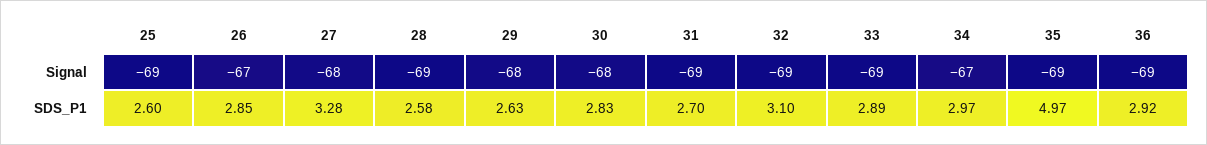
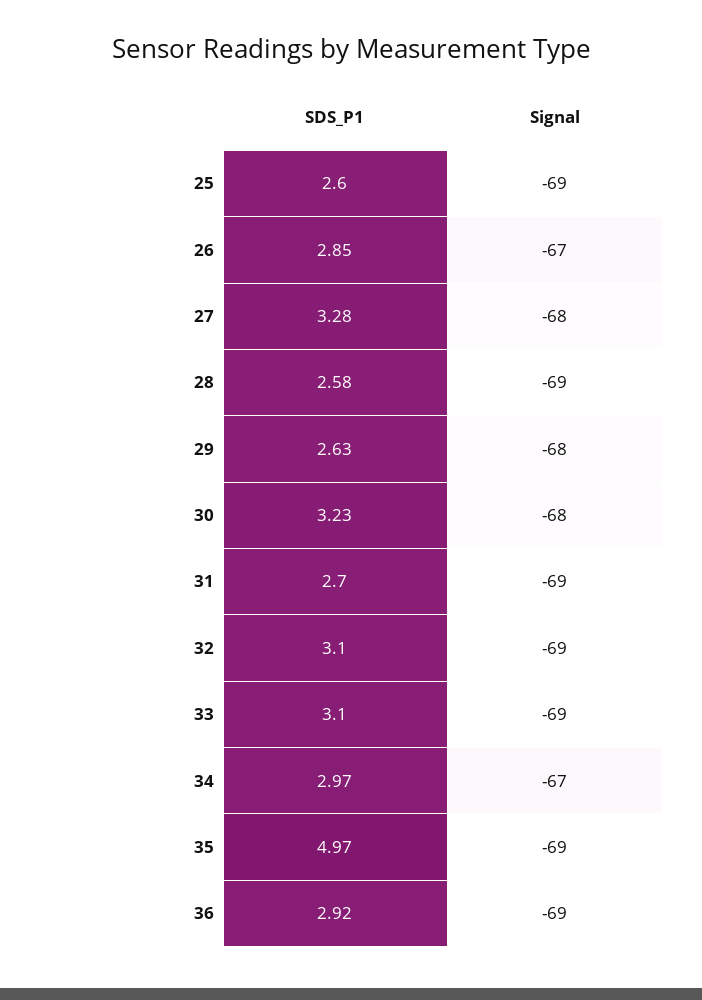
  {
    "25": {
      "Signal": -69,
      "SDS_P1": 2.6
    },
    "26": {
      "Signal": -67,
      "SDS_P1": 2.85
    },
    "27": {
      "Signal": -68,
      "SDS_P1": 3.28
    },
    "28": {
      "Signal": -69,
      "SDS_P1": 2.58
    },
    "29": {
      "Signal": -68,
      "SDS_P1": 2.63
    },
    "30": {
      "Signal": -68,
-     "SDS_P1": 2.83
+     "SDS_P1": 3.23
    },
    "31": {
      "Signal": -69,
      "SDS_P1": 2.7
    },
    "32": {
      "Signal": -69,
      "SDS_P1": 3.1
    },
    "33": {
      "Signal": -69,
-     "SDS_P1": 2.89
+     "SDS_P1": 3.1
    },
    "34": {
      "Signal": -67,
      "SDS_P1": 2.97
    },
    "35": {
      "Signal": -69,
      "SDS_P1": 4.97
    },
    "36": {
      "Signal": -69,
      "SDS_P1": 2.92
    }
  }

